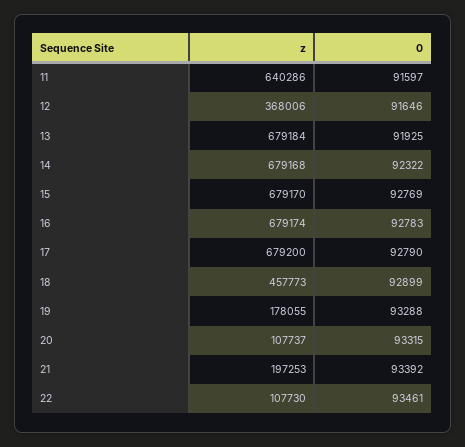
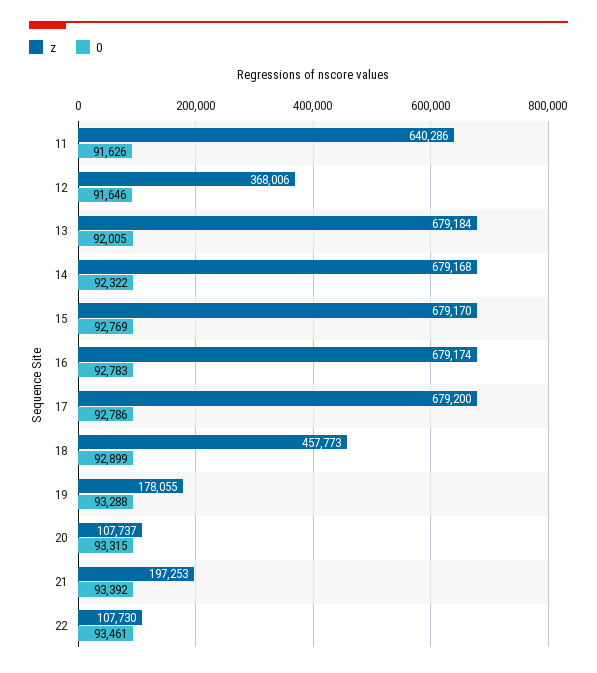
  {
    "z": {
      "11": 640286,
      "12": 368006,
      "13": 679184,
      "14": 679168,
      "15": 679170,
      "16": 679174,
      "17": 679200,
      "18": 457773,
      "19": 178055,
      "20": 107737,
      "21": 197253,
      "22": 107730
    },
    "0": {
-     "11": 91597,
+     "11": 91626,
      "12": 91646,
-     "13": 91925,
+     "13": 92005,
      "14": 92322,
      "15": 92769,
      "16": 92783,
-     "17": 92790,
+     "17": 92786,
      "18": 92899,
      "19": 93288,
      "20": 93315,
      "21": 93392,
      "22": 93461
    }
  }

